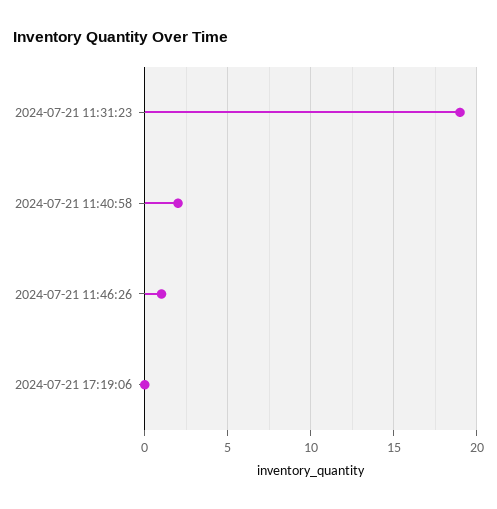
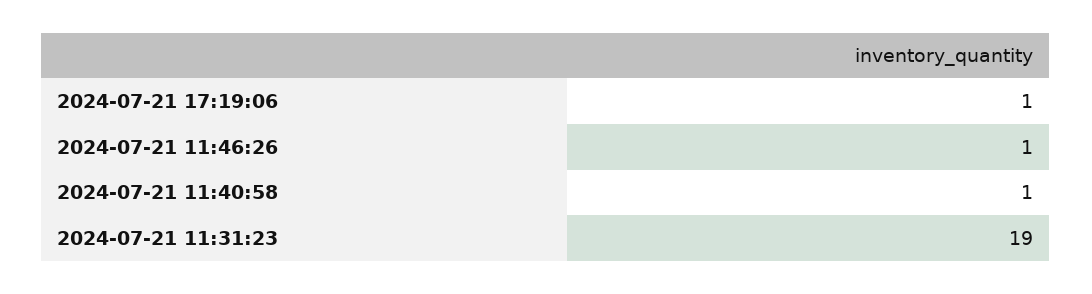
  {
    "2024-07-21 11:31:23": 19,
-   "2024-07-21 11:40:58": 2,
+   "2024-07-21 11:40:58": 1,
    "2024-07-21 11:46:26": 1,
-   "2024-07-21 17:19:06": 0
+   "2024-07-21 17:19:06": 1
  }

